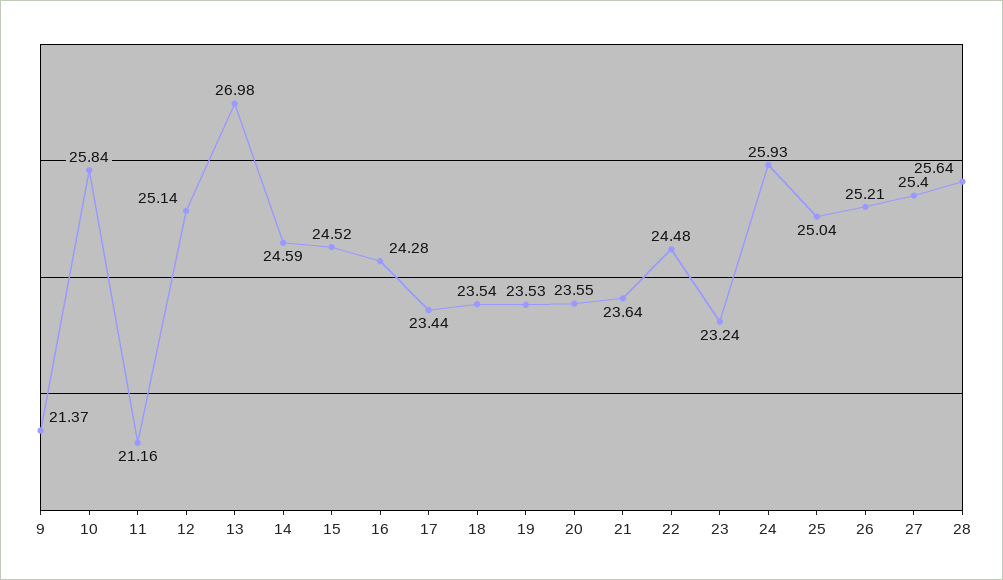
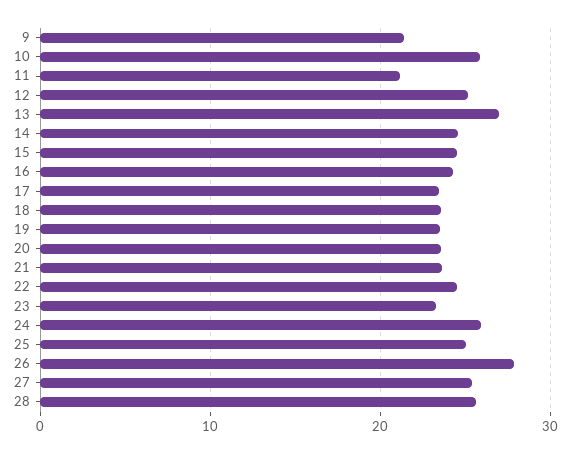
  {
    "9": 21.37,
    "10": 25.84,
    "11": 21.16,
    "12": 25.14,
    "13": 26.98,
    "14": 24.59,
    "15": 24.52,
    "16": 24.28,
    "17": 23.44,
    "18": 23.54,
    "19": 23.53,
    "20": 23.55,
    "21": 23.64,
    "22": 24.48,
    "23": 23.24,
    "24": 25.93,
    "25": 25.04,
-   "26": 25.21,
+   "26": 28,
    "27": 25.4,
    "28": 25.64
  }

